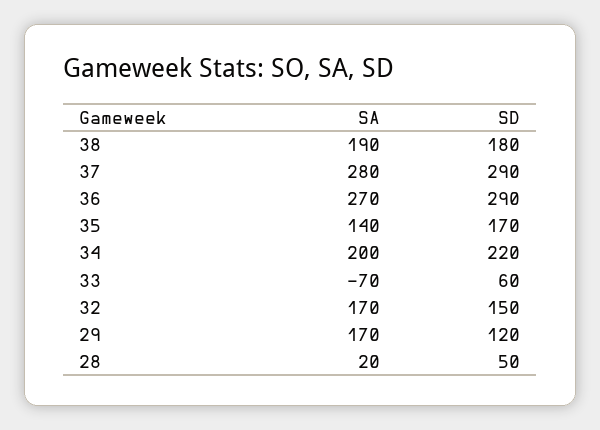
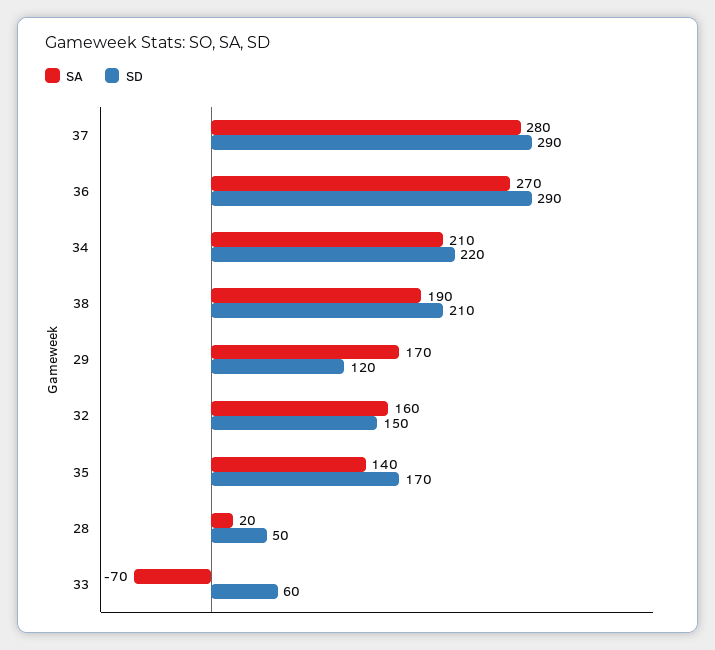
  {
    "SA": {
      "38": 190,
      "37": 280,
      "36": 270,
      "35": 140,
-     "34": 200,
+     "34": 210,
      "33": -70,
-     "32": 170,
+     "32": 160,
      "29": 170,
      "28": 20
    },
    "SD": {
-     "38": 180,
+     "38": 210,
      "37": 290,
      "36": 290,
      "35": 170,
      "34": 220,
      "33": 60,
      "32": 150,
      "29": 120,
      "28": 50
    }
  }

